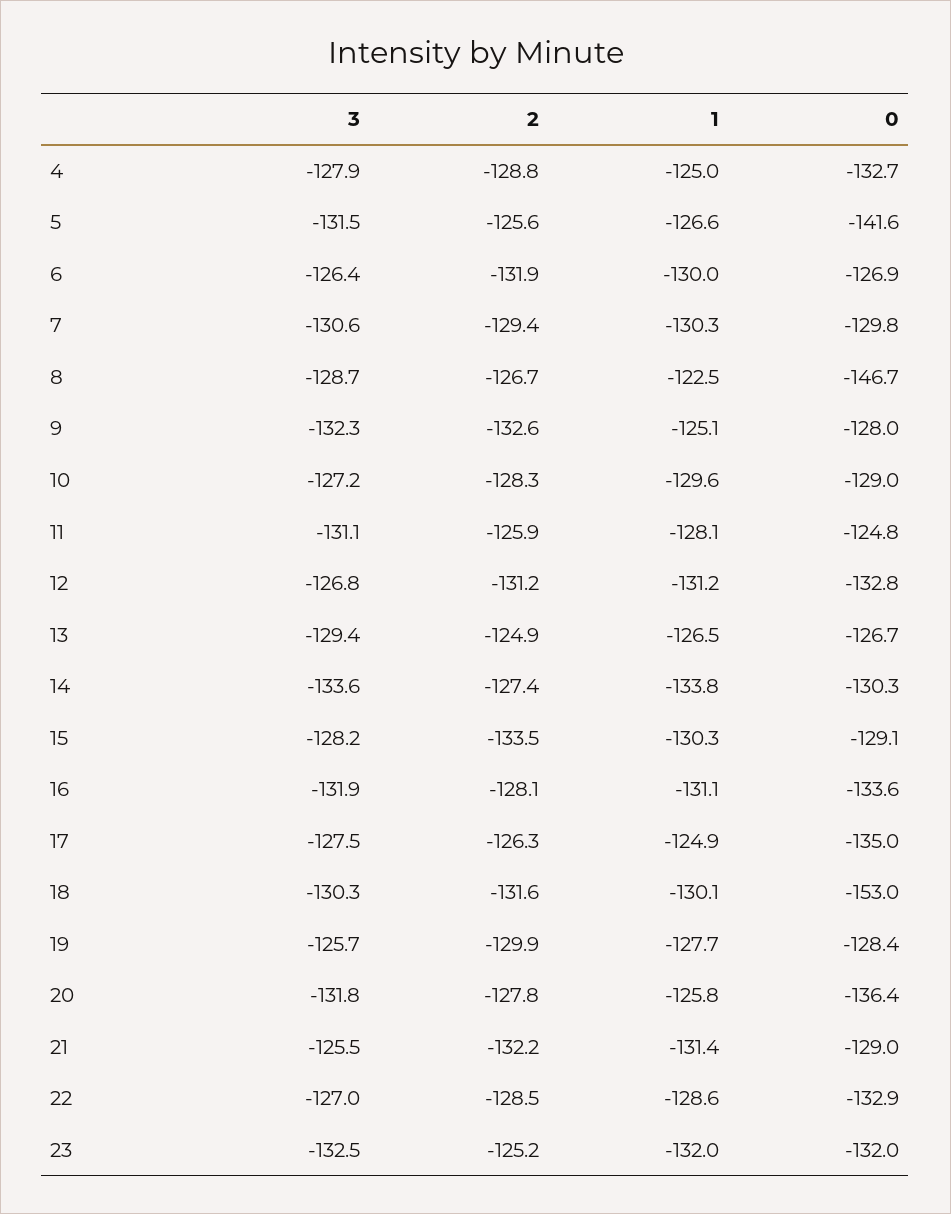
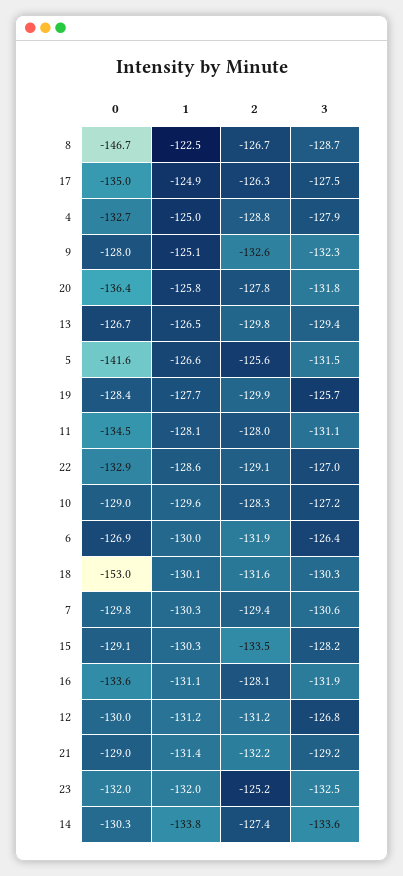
  {
    "3": {
      "4": -127.9,
      "5": -131.5,
      "6": -126.4,
      "7": -130.6,
      "8": -128.7,
      "9": -132.3,
      "10": -127.2,
      "11": -131.1,
      "12": -126.8,
      "13": -129.4,
      "14": -133.6,
      "15": -128.2,
      "16": -131.9,
      "17": -127.5,
      "18": -130.3,
      "19": -125.7,
      "20": -131.8,
-     "21": -125.5,
+     "21": -129.2,
      "22": -127,
      "23": -132.5
    },
    "2": {
      "4": -128.8,
      "5": -125.6,
      "6": -131.9,
      "7": -129.4,
      "8": -126.7,
      "9": -132.6,
      "10": -128.3,
-     "11": -125.9,
+     "11": -128,
      "12": -131.2,
-     "13": -124.9,
+     "13": -129.8,
      "14": -127.4,
      "15": -133.5,
      "16": -128.1,
      "17": -126.3,
      "18": -131.6,
      "19": -129.9,
      "20": -127.8,
      "21": -132.2,
-     "22": -128.5,
+     "22": -129.1,
      "23": -125.2
    },
    "1": {
      "4": -125,
      "5": -126.6,
      "6": -130,
      "7": -130.3,
      "8": -122.5,
      "9": -125.1,
      "10": -129.6,
      "11": -128.1,
      "12": -131.2,
      "13": -126.5,
      "14": -133.8,
      "15": -130.3,
      "16": -131.1,
      "17": -124.9,
      "18": -130.1,
      "19": -127.7,
      "20": -125.8,
      "21": -131.4,
      "22": -128.6,
      "23": -132
    },
    "0": {
      "4": -132.7,
      "5": -141.6,
      "6": -126.9,
      "7": -129.8,
      "8": -146.7,
      "9": -128,
      "10": -129,
-     "11": -124.8,
+     "11": -134.5,
-     "12": -132.8,
+     "12": -130,
      "13": -126.7,
      "14": -130.3,
      "15": -129.1,
      "16": -133.6,
      "17": -135,
      "18": -153,
      "19": -128.4,
      "20": -136.4,
      "21": -129,
      "22": -132.9,
      "23": -132
    }
  }

